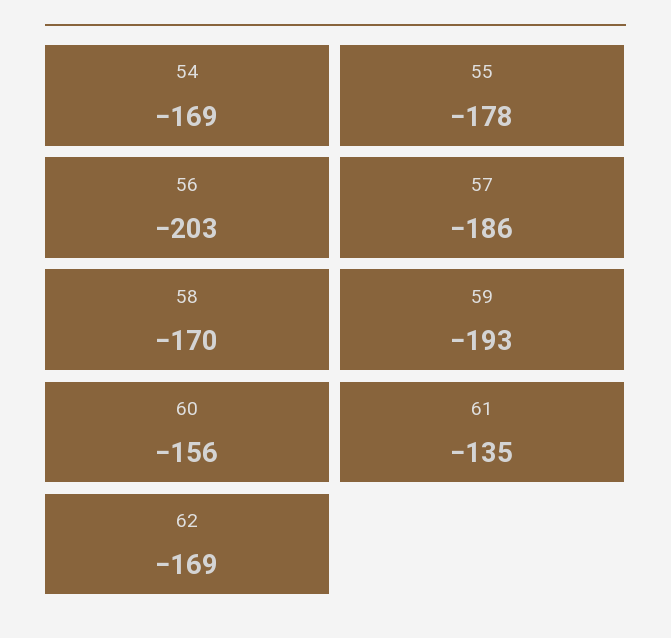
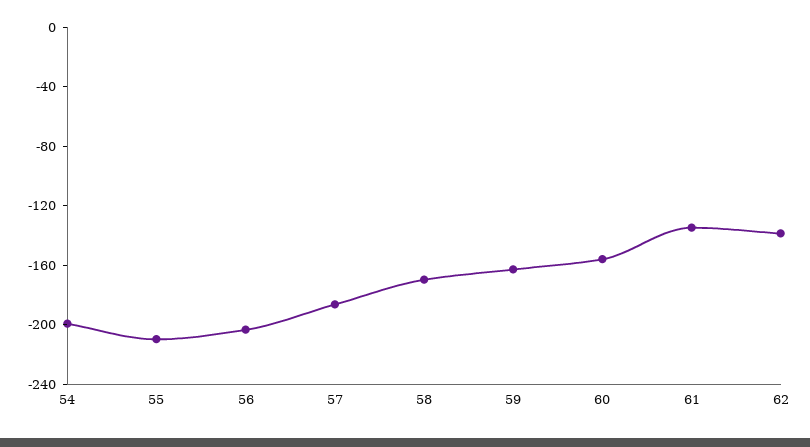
  {
-   "54": -169,
+   "54": -200,
-   "55": -178,
+   "55": -210,
    "56": -203,
    "57": -186,
    "58": -170,
-   "59": -193,
+   "59": -160,
    "60": -156,
    "61": -135,
-   "62": -169
+   "62": -140
  }

